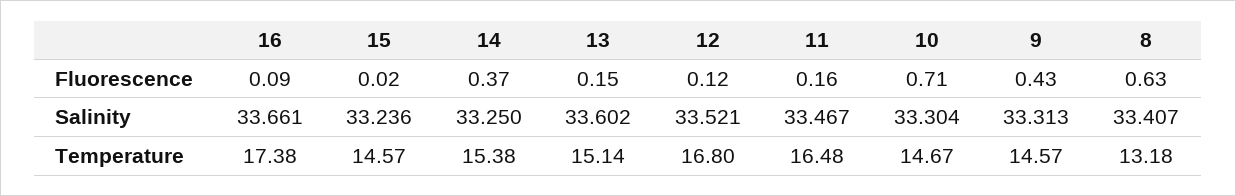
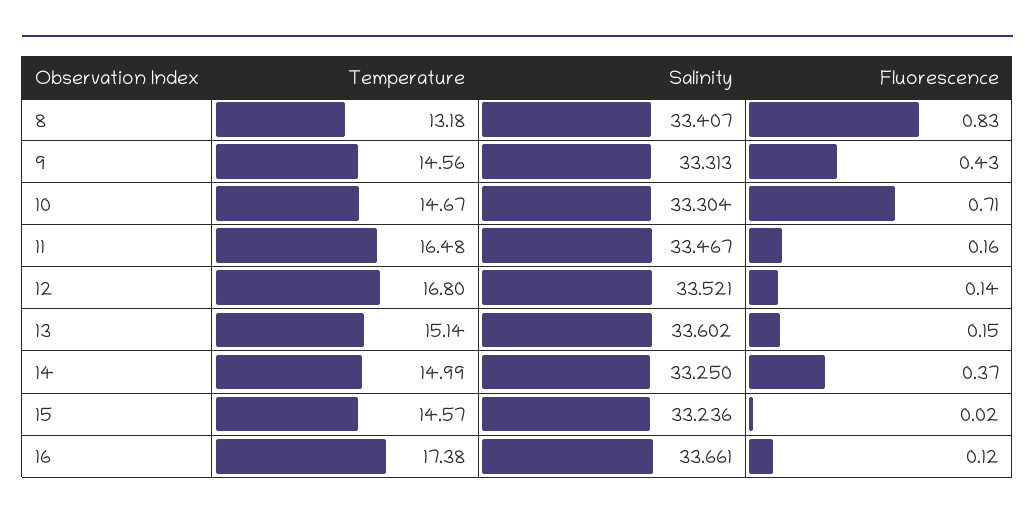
  {
    "16": {
-     "Fluorescence": 0.09,
+     "Fluorescence": 0.12,
      "Salinity": 33.661,
      "Temperature": 17.38
    },
    "15": {
      "Fluorescence": 0.02,
      "Salinity": 33.236,
      "Temperature": 14.57
    },
    "14": {
      "Fluorescence": 0.37,
      "Salinity": 33.25,
-     "Temperature": 15.38
+     "Temperature": 14.99
    },
    "13": {
      "Fluorescence": 0.15,
      "Salinity": 33.602,
      "Temperature": 15.14
    },
    "12": {
-     "Fluorescence": 0.12,
+     "Fluorescence": 0.14,
      "Salinity": 33.521,
      "Temperature": 16.8
    },
    "11": {
      "Fluorescence": 0.16,
      "Salinity": 33.467,
      "Temperature": 16.48
    },
    "10": {
      "Fluorescence": 0.71,
      "Salinity": 33.304,
      "Temperature": 14.67
    },
    "9": {
      "Fluorescence": 0.43,
      "Salinity": 33.313,
-     "Temperature": 14.57
+     "Temperature": 14.56
    },
    "8": {
-     "Fluorescence": 0.63,
+     "Fluorescence": 0.83,
      "Salinity": 33.407,
      "Temperature": 13.18
    }
  }

